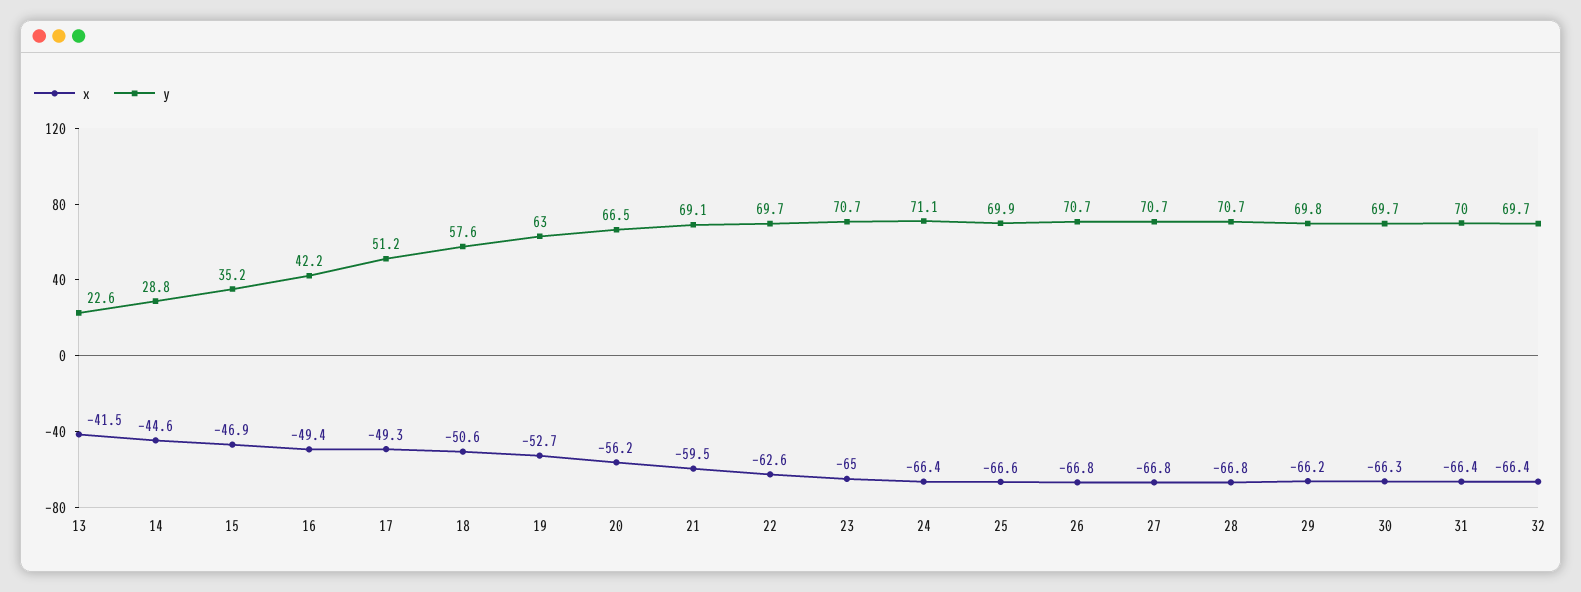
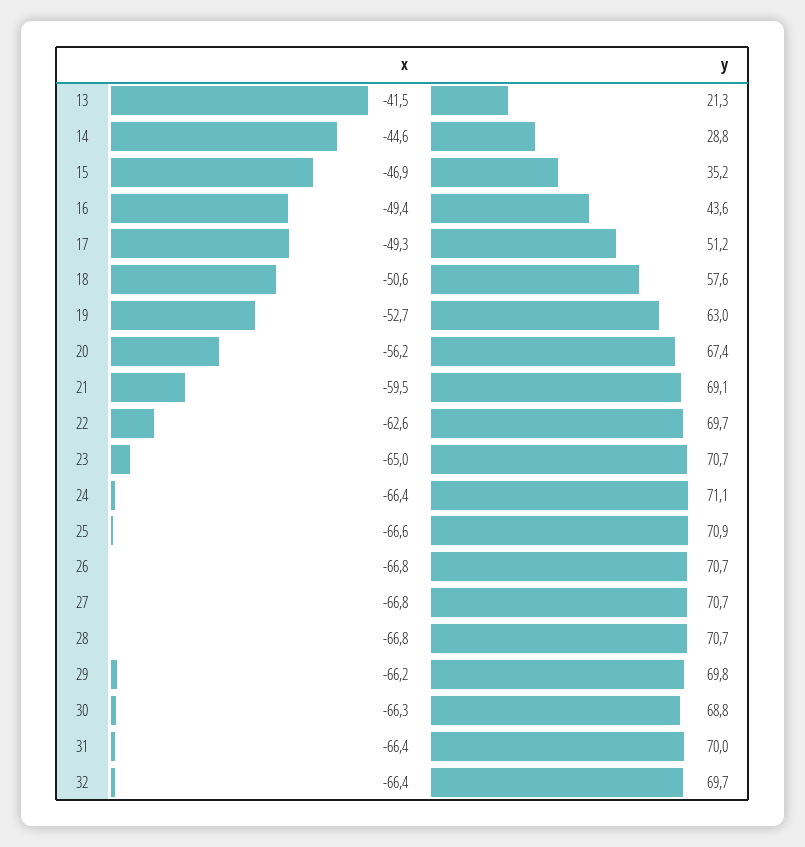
  {
    "x": {
      "13": -41.5,
      "14": -44.6,
      "15": -46.9,
      "16": -49.4,
      "17": -49.3,
      "18": -50.6,
      "19": -52.7,
      "20": -56.2,
      "21": -59.5,
      "22": -62.6,
      "23": -65,
      "24": -66.4,
      "25": -66.6,
      "26": -66.8,
      "27": -66.8,
      "28": -66.8,
      "29": -66.2,
      "30": -66.3,
      "31": -66.4,
      "32": -66.4
    },
    "y": {
-     "13": 22.6,
+     "13": 21.3,
      "14": 28.8,
      "15": 35.2,
-     "16": 42.2,
+     "16": 43.6,
      "17": 51.2,
      "18": 57.6,
      "19": 63,
-     "20": 66.5,
+     "20": 67.4,
      "21": 69.1,
      "22": 69.7,
      "23": 70.7,
      "24": 71.1,
-     "25": 69.9,
+     "25": 70.9,
      "26": 70.7,
      "27": 70.7,
      "28": 70.7,
      "29": 69.8,
-     "30": 69.7,
+     "30": 68.8,
      "31": 70,
      "32": 69.7
    }
  }

